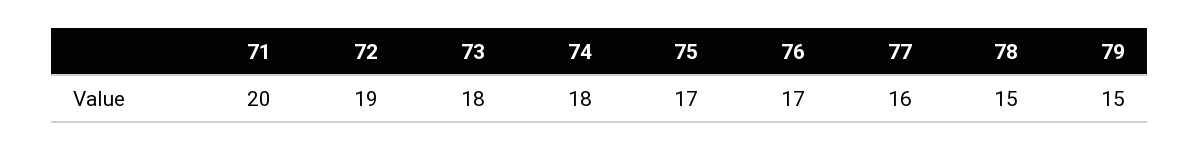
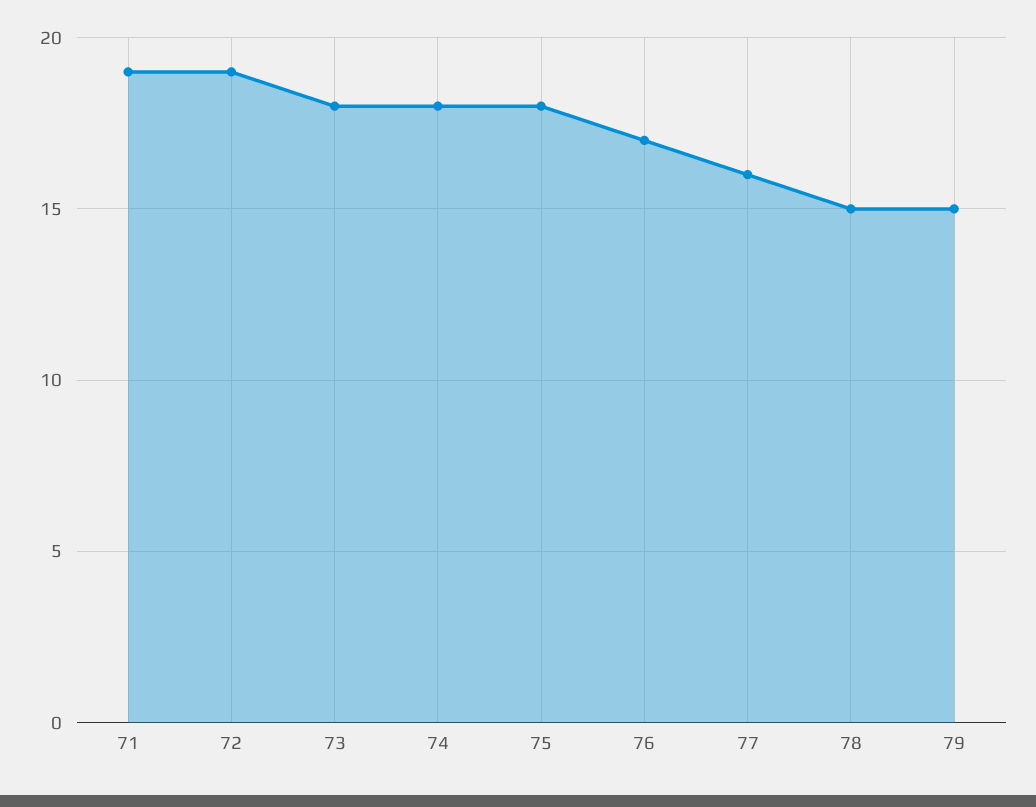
  {
-   "71": 20,
+   "71": 19,
    "72": 19,
    "73": 18,
    "74": 18,
-   "75": 17,
+   "75": 18,
    "76": 17,
    "77": 16,
    "78": 15,
    "79": 15
  }

